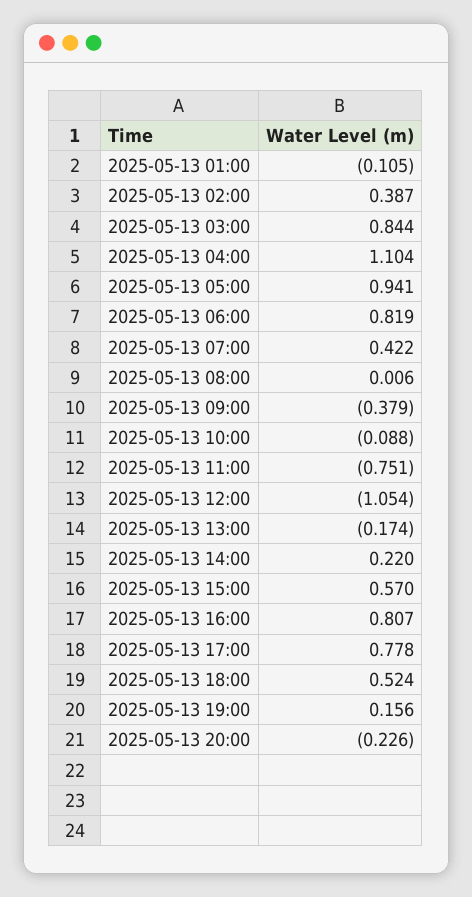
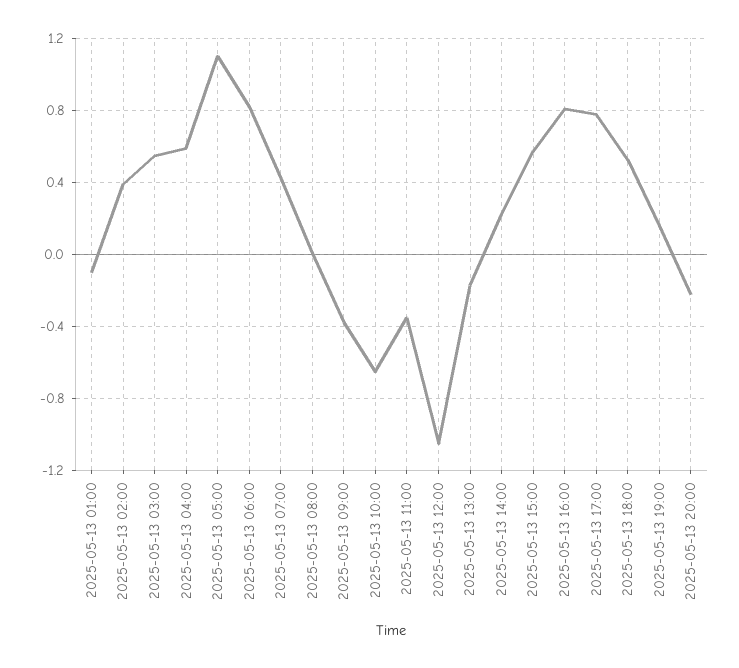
  {
    "2025-05-13 01:00": -0.105,
    "2025-05-13 02:00": 0.387,
-   "2025-05-13 03:00": 0.844,
+   "2025-05-13 03:00": 0.55,
-   "2025-05-13 04:00": 1.104,
+   "2025-05-13 04:00": 0.6,
-   "2025-05-13 05:00": 0.941,
+   "2025-05-13 05:00": 1.1,
    "2025-05-13 06:00": 0.819,
    "2025-05-13 07:00": 0.422,
    "2025-05-13 08:00": 0.006,
    "2025-05-13 09:00": -0.379,
-   "2025-05-13 10:00": -0.088,
+   "2025-05-13 10:00": -0.65,
-   "2025-05-13 11:00": -0.751,
+   "2025-05-13 11:00": -0.35,
    "2025-05-13 12:00": -1.054,
    "2025-05-13 13:00": -0.174,
    "2025-05-13 14:00": 0.22,
    "2025-05-13 15:00": 0.57,
    "2025-05-13 16:00": 0.807,
    "2025-05-13 17:00": 0.778,
    "2025-05-13 18:00": 0.524,
    "2025-05-13 19:00": 0.156,
    "2025-05-13 20:00": -0.226
  }

